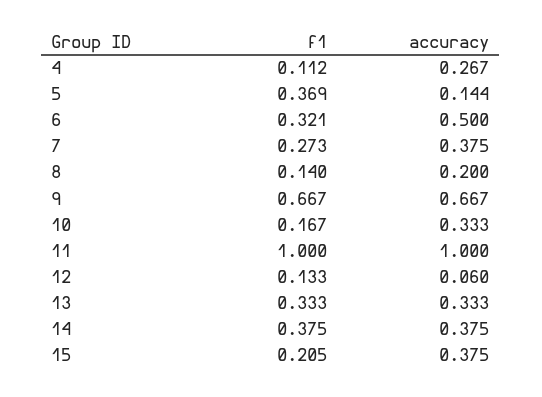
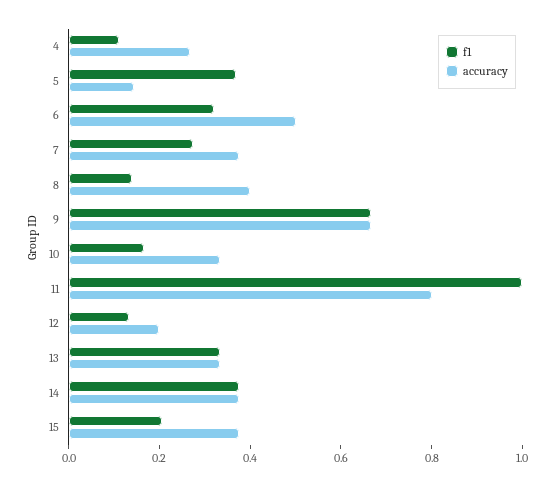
  {
    "f1": {
      "4": 0.112,
      "5": 0.369,
      "6": 0.321,
      "7": 0.273,
      "8": 0.14,
      "9": 0.667,
      "10": 0.167,
      "11": 1,
      "12": 0.133,
      "13": 0.333,
      "14": 0.375,
      "15": 0.205
    },
    "accuracy": {
      "4": 0.267,
      "5": 0.144,
      "6": 0.5,
      "7": 0.375,
-     "8": 0.2,
+     "8": 0.4,
      "9": 0.667,
      "10": 0.333,
-     "11": 1,
+     "11": 0.8,
-     "12": 0.06,
+     "12": 0.2,
      "13": 0.333,
      "14": 0.375,
      "15": 0.375
    }
  }

